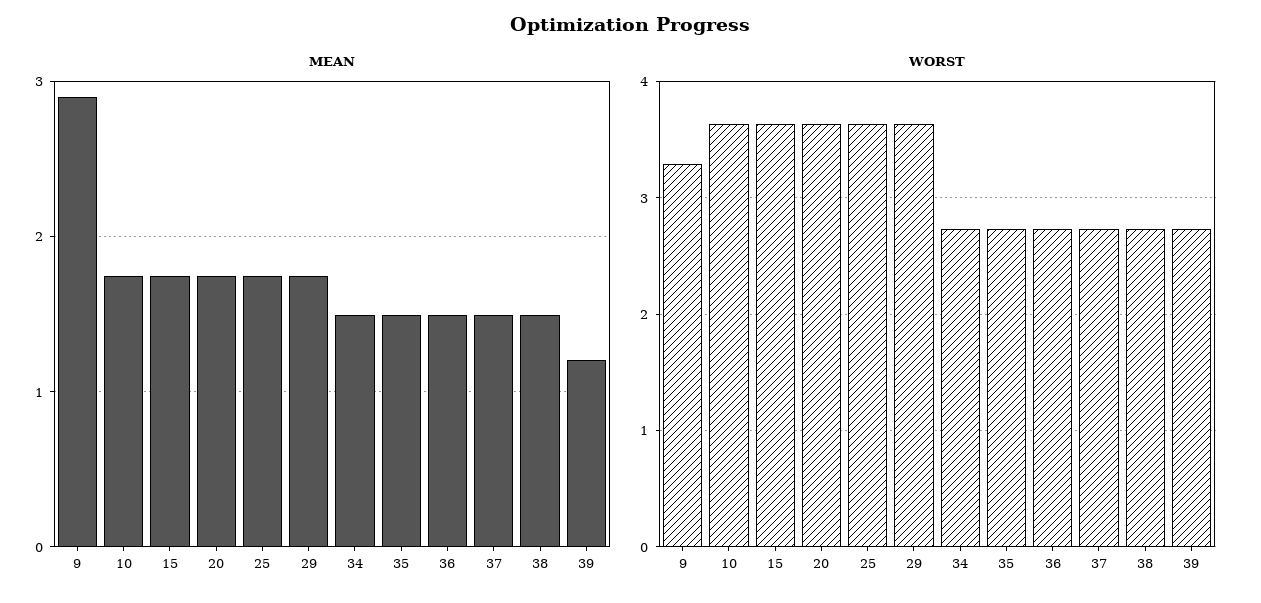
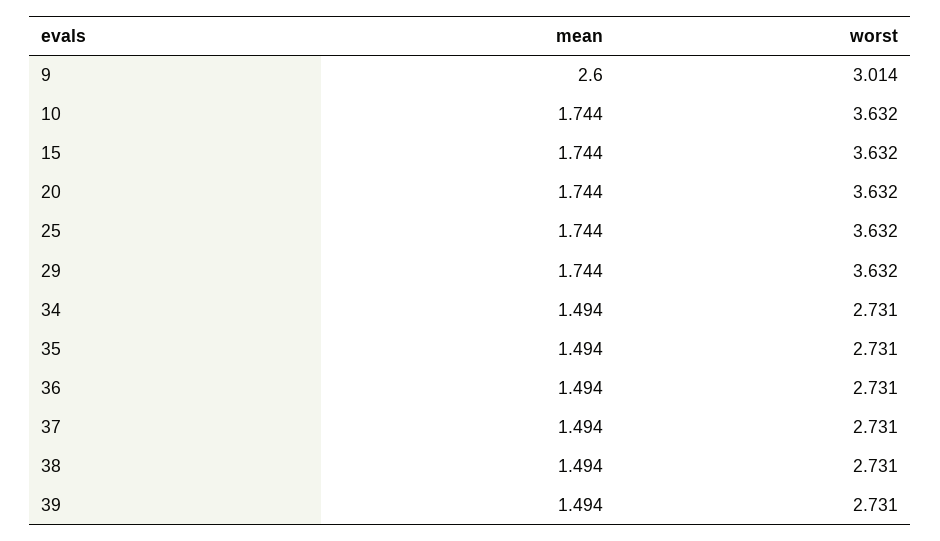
  {
    "MEAN": {
-     "9": 2.9,
+     "9": 2.6,
      "10": 1.744,
      "15": 1.744,
      "20": 1.744,
      "25": 1.744,
      "29": 1.744,
      "34": 1.494,
      "35": 1.494,
      "36": 1.494,
      "37": 1.494,
      "38": 1.494,
-     "39": 1.2
+     "39": 1.494
    },
    "WORST": {
-     "9": 3.3,
+     "9": 3.014,
      "10": 3.632,
      "15": 3.632,
      "20": 3.632,
      "25": 3.632,
      "29": 3.632,
      "34": 2.731,
      "35": 2.731,
      "36": 2.731,
      "37": 2.731,
      "38": 2.731,
      "39": 2.731
    }
  }

